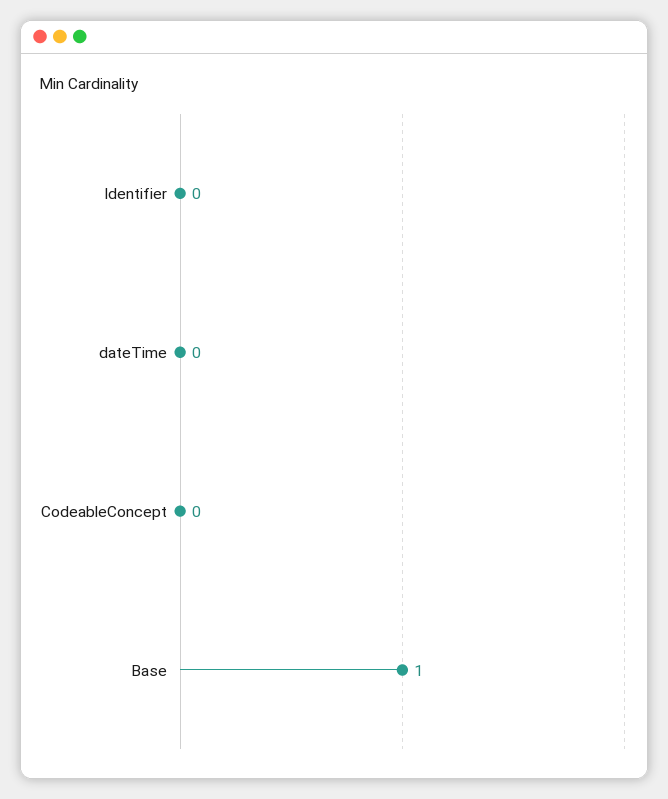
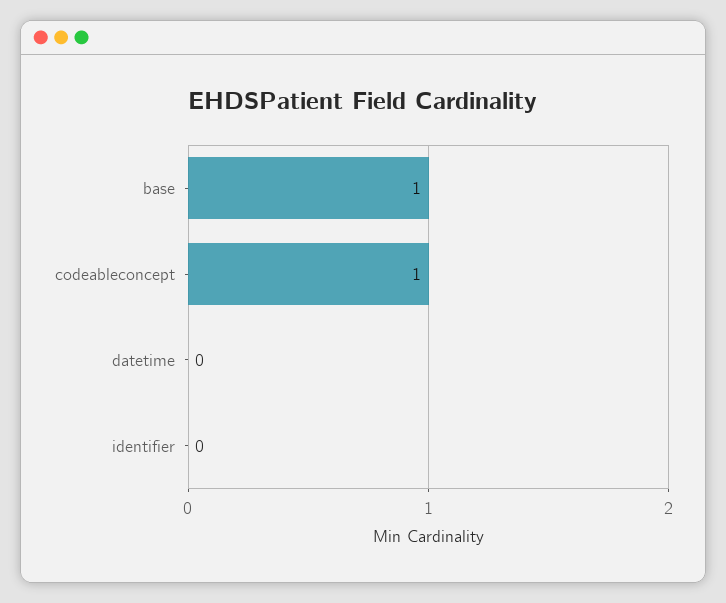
  {
    "Identifier": 0,
    "dateTime": 0,
-   "CodeableConcept": 0,
+   "CodeableConcept": 1,
    "Base": 1
  }

